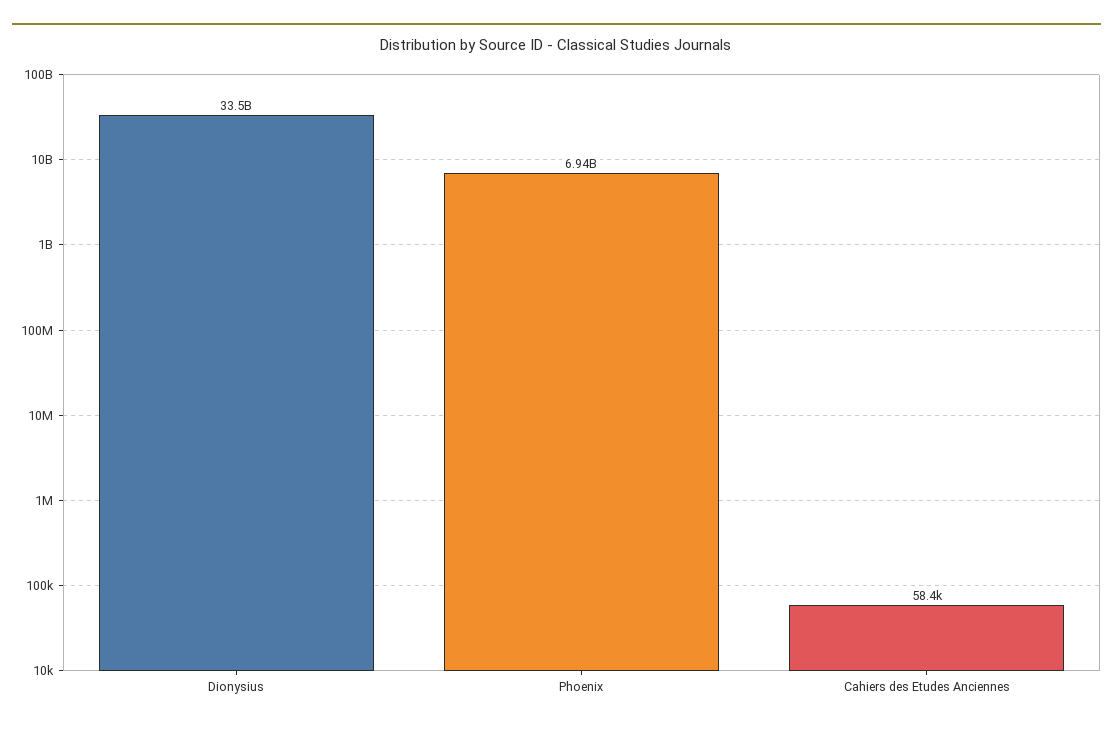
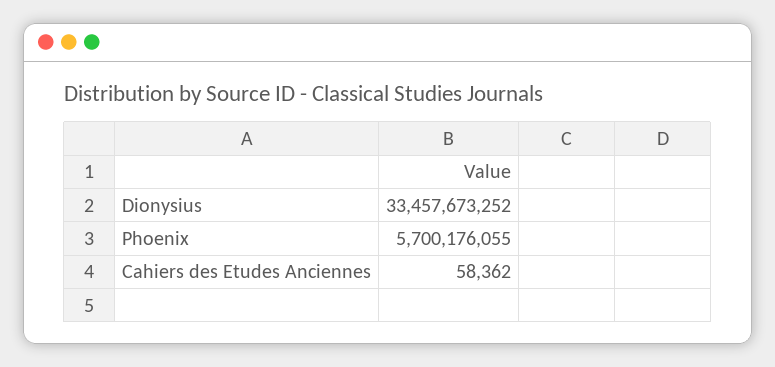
  {
    "Dionysius": 33457673252,
-   "Phoenix": 6940000000,
+   "Phoenix": 5700176055,
    "Cahiers des Etudes Anciennes": 58362
  }

